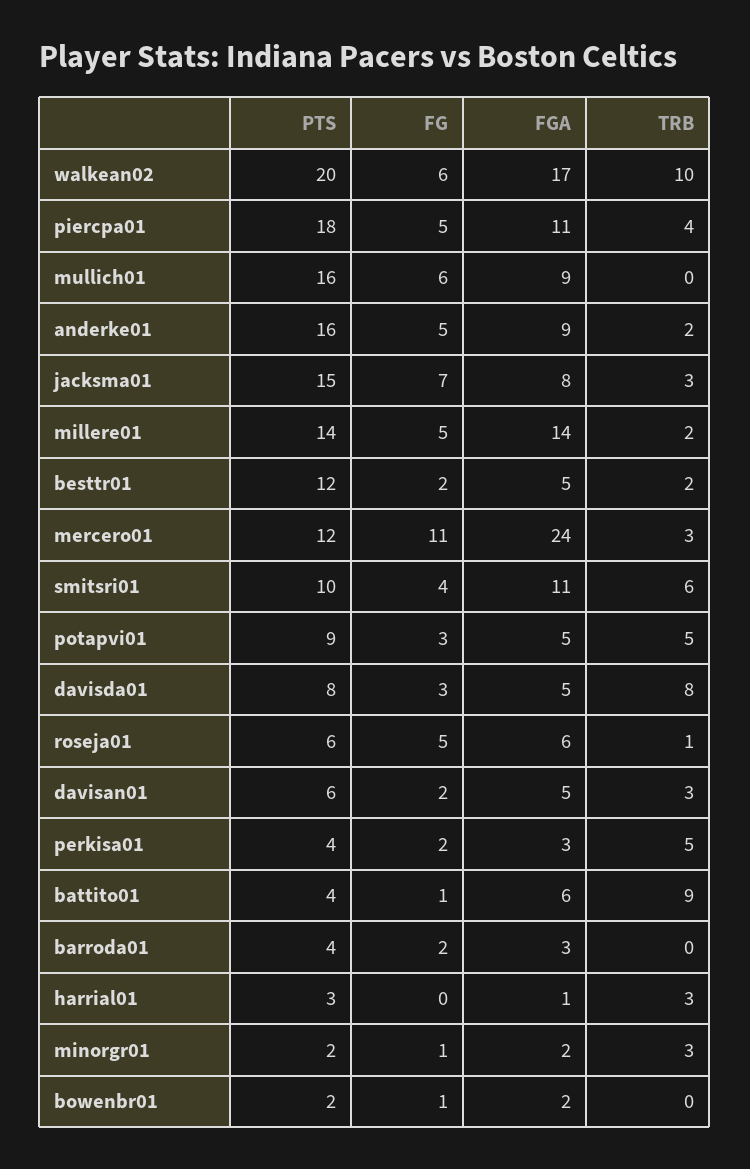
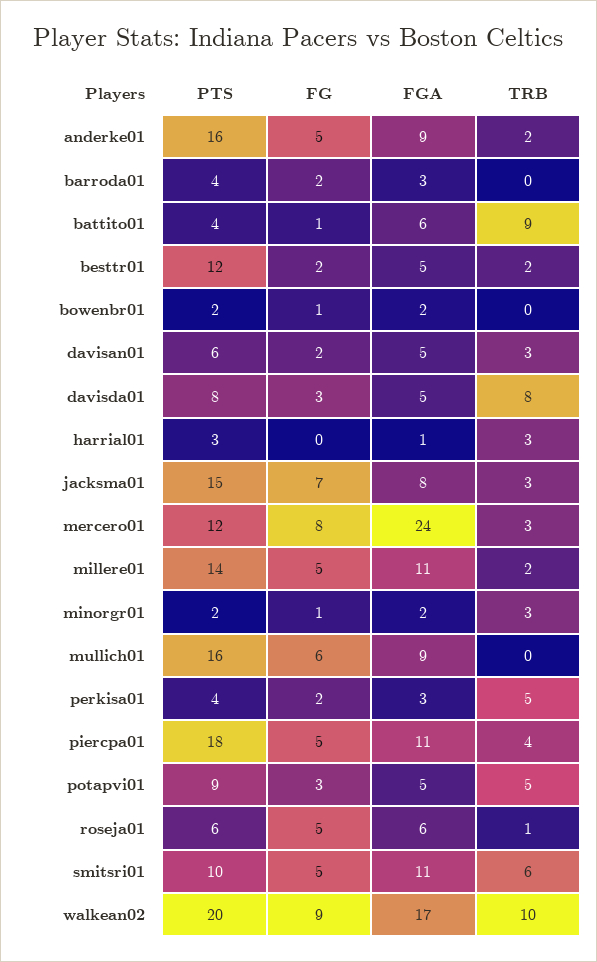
  {
    "PTS": {
      "walkean02": 20,
      "piercpa01": 18,
      "mullich01": 16,
      "anderke01": 16,
      "jacksma01": 15,
      "millere01": 14,
      "besttr01": 12,
      "mercero01": 12,
      "smitsri01": 10,
      "potapvi01": 9,
      "davisda01": 8,
      "roseja01": 6,
      "davisan01": 6,
      "perkisa01": 4,
      "battito01": 4,
      "barroda01": 4,
      "harrial01": 3,
      "minorgr01": 2,
      "bowenbr01": 2
    },
    "FG": {
-     "walkean02": 6,
+     "walkean02": 9,
      "piercpa01": 5,
      "mullich01": 6,
      "anderke01": 5,
      "jacksma01": 7,
      "millere01": 5,
      "besttr01": 2,
-     "mercero01": 11,
+     "mercero01": 8,
-     "smitsri01": 4,
+     "smitsri01": 5,
      "potapvi01": 3,
      "davisda01": 3,
      "roseja01": 5,
      "davisan01": 2,
      "perkisa01": 2,
      "battito01": 1,
      "barroda01": 2,
      "harrial01": 0,
      "minorgr01": 1,
      "bowenbr01": 1
    },
    "FGA": {
      "walkean02": 17,
      "piercpa01": 11,
      "mullich01": 9,
      "anderke01": 9,
      "jacksma01": 8,
-     "millere01": 14,
+     "millere01": 11,
      "besttr01": 5,
      "mercero01": 24,
      "smitsri01": 11,
      "potapvi01": 5,
      "davisda01": 5,
      "roseja01": 6,
      "davisan01": 5,
      "perkisa01": 3,
      "battito01": 6,
      "barroda01": 3,
      "harrial01": 1,
      "minorgr01": 2,
      "bowenbr01": 2
    },
    "TRB": {
      "walkean02": 10,
      "piercpa01": 4,
      "mullich01": 0,
      "anderke01": 2,
      "jacksma01": 3,
      "millere01": 2,
      "besttr01": 2,
      "mercero01": 3,
      "smitsri01": 6,
      "potapvi01": 5,
      "davisda01": 8,
      "roseja01": 1,
      "davisan01": 3,
      "perkisa01": 5,
      "battito01": 9,
      "barroda01": 0,
      "harrial01": 3,
      "minorgr01": 3,
      "bowenbr01": 0
    }
  }

